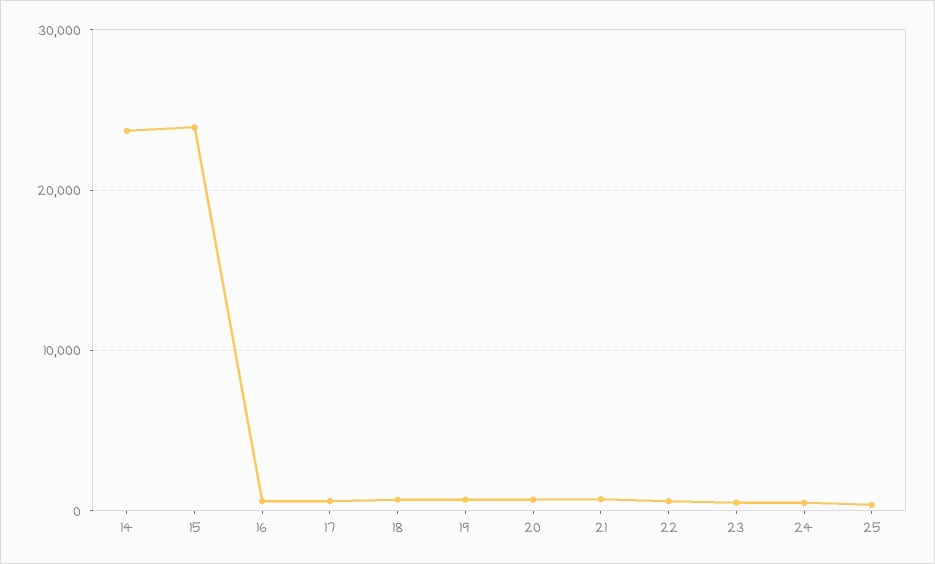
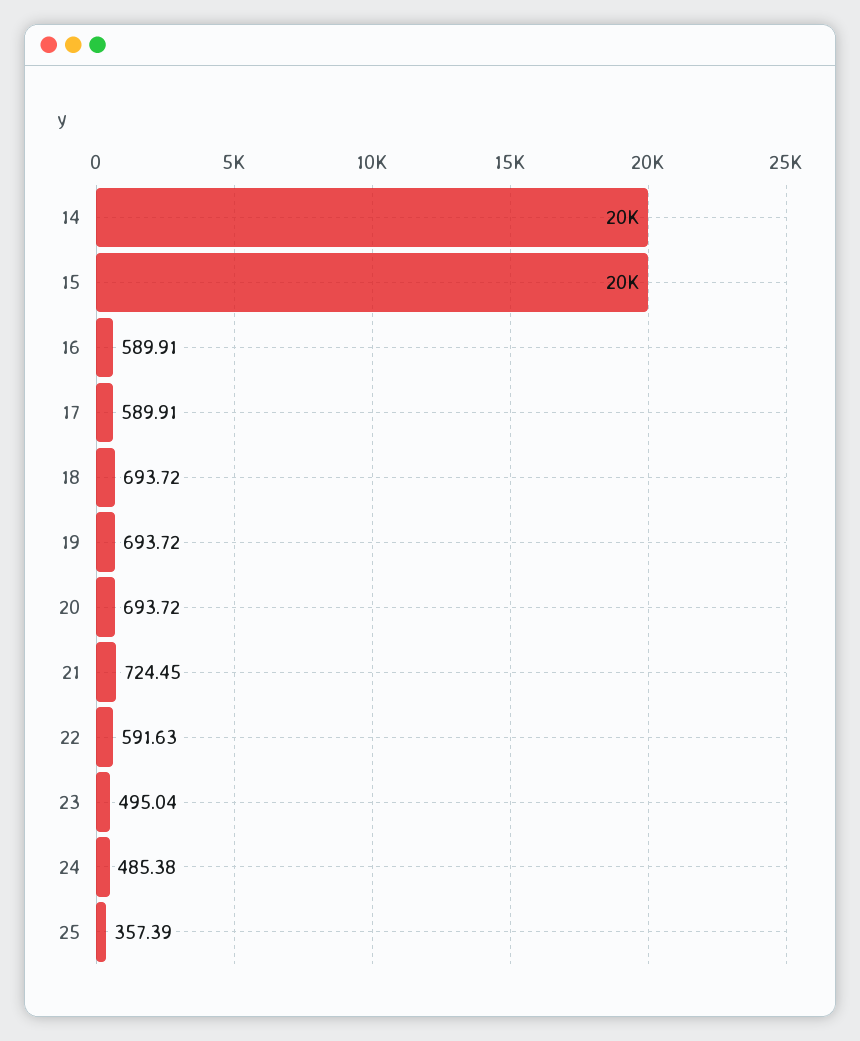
  {
-   "14": 24000,
+   "14": 20000,
-   "15": 24000,
+   "15": 20000,
    "16": 589.91,
    "17": 589.91,
    "18": 693.72,
    "19": 693.72,
    "20": 693.72,
    "21": 724.45,
    "22": 591.63,
    "23": 495.04,
    "24": 485.38,
    "25": 357.39
  }

